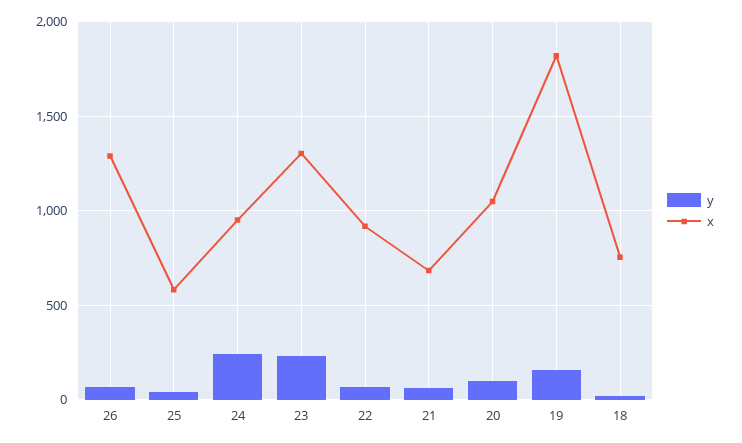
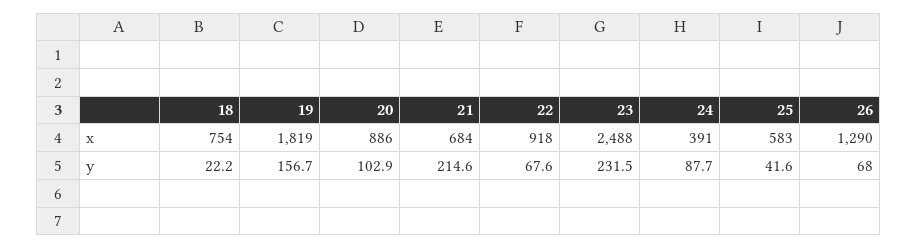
  {
    "y": {
      "26": 68,
      "25": 41.6,
-     "24": 250,
+     "24": 87.7,
      "23": 231.5,
      "22": 67.6,
-     "21": 50,
+     "21": 214.6,
      "20": 102.9,
      "19": 156.7,
      "18": 22.2
    },
    "x": {
      "26": 1290,
      "25": 583,
-     "24": 950,
+     "24": 391,
-     "23": 1300,
+     "23": 2488,
      "22": 918,
      "21": 684,
-     "20": 1050,
+     "20": 886,
      "19": 1819,
      "18": 754
    }
  }

